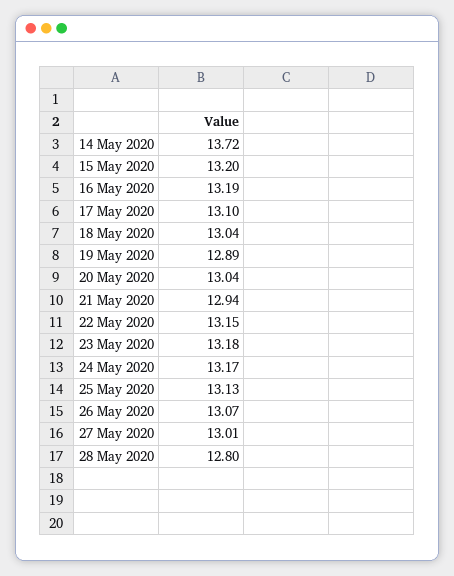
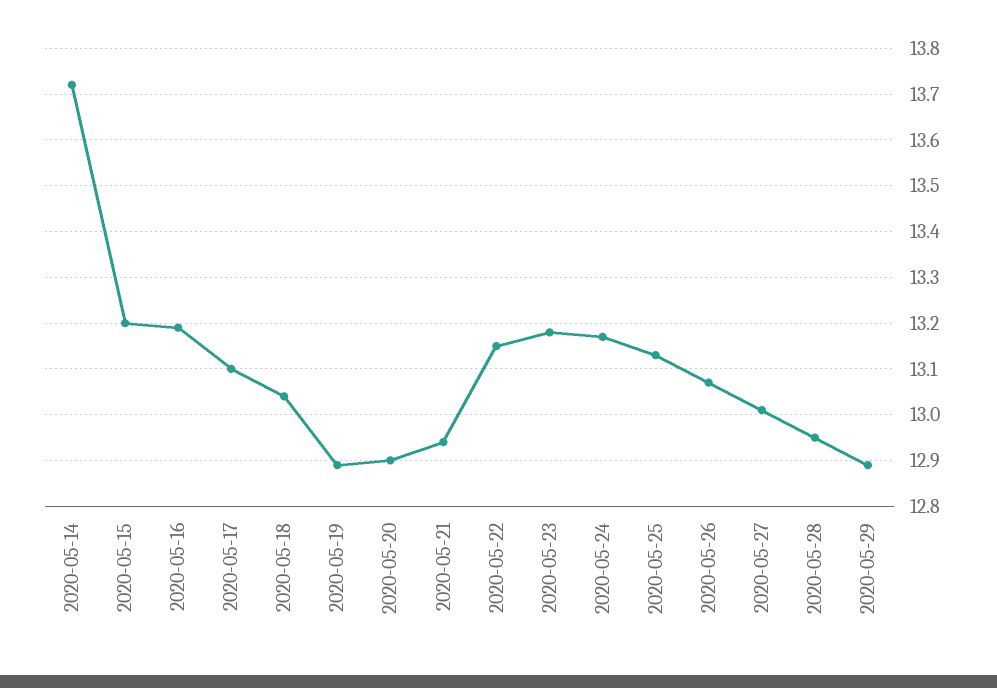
  {
    "14 May 2020": 13.72,
    "15 May 2020": 13.2,
    "16 May 2020": 13.19,
    "17 May 2020": 13.1,
    "18 May 2020": 13.04,
    "19 May 2020": 12.89,
-   "20 May 2020": 13.04,
+   "20 May 2020": 12.9,
    "21 May 2020": 12.94,
    "22 May 2020": 13.15,
    "23 May 2020": 13.18,
    "24 May 2020": 13.17,
    "25 May 2020": 13.13,
    "26 May 2020": 13.07,
    "27 May 2020": 13.01,
-   "28 May 2020": 12.8
+   "28 May 2020": 12.95,
+   "2020-05-29": 12.9
  }

